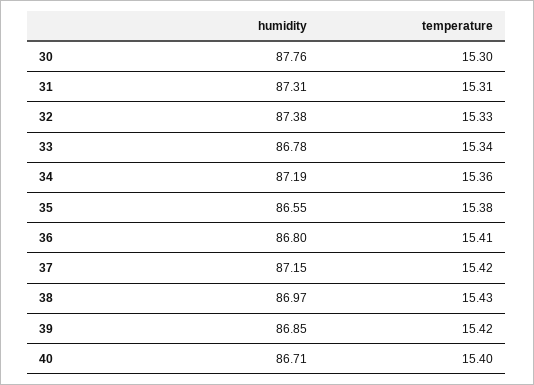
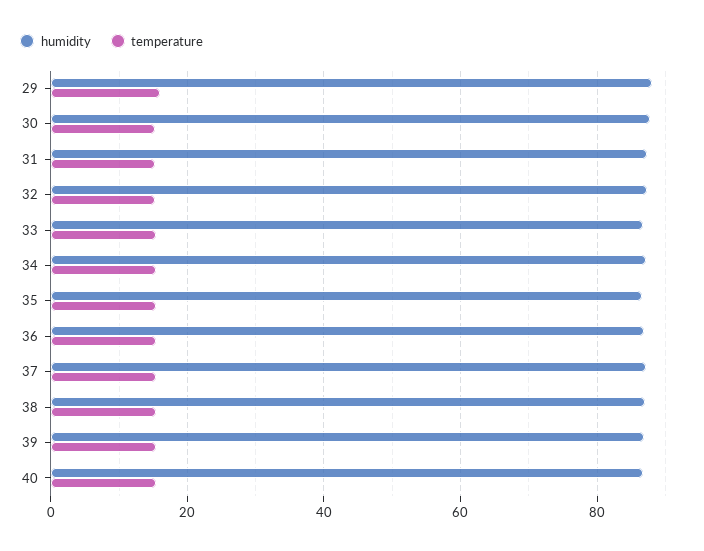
  {
    "humidity": {
      "30": 87.76,
      "31": 87.31,
      "32": 87.38,
      "33": 86.78,
      "34": 87.19,
      "35": 86.55,
      "36": 86.8,
      "37": 87.15,
      "38": 86.97,
      "39": 86.85,
-     "40": 86.71
+     "40": 86.71,
+     "29": 88
    },
    "temperature": {
      "30": 15.3,
      "31": 15.31,
      "32": 15.33,
      "33": 15.34,
      "34": 15.36,
      "35": 15.38,
      "36": 15.41,
      "37": 15.42,
      "38": 15.43,
      "39": 15.42,
-     "40": 15.4
+     "40": 15.4,
+     "29": 16
    }
  }

